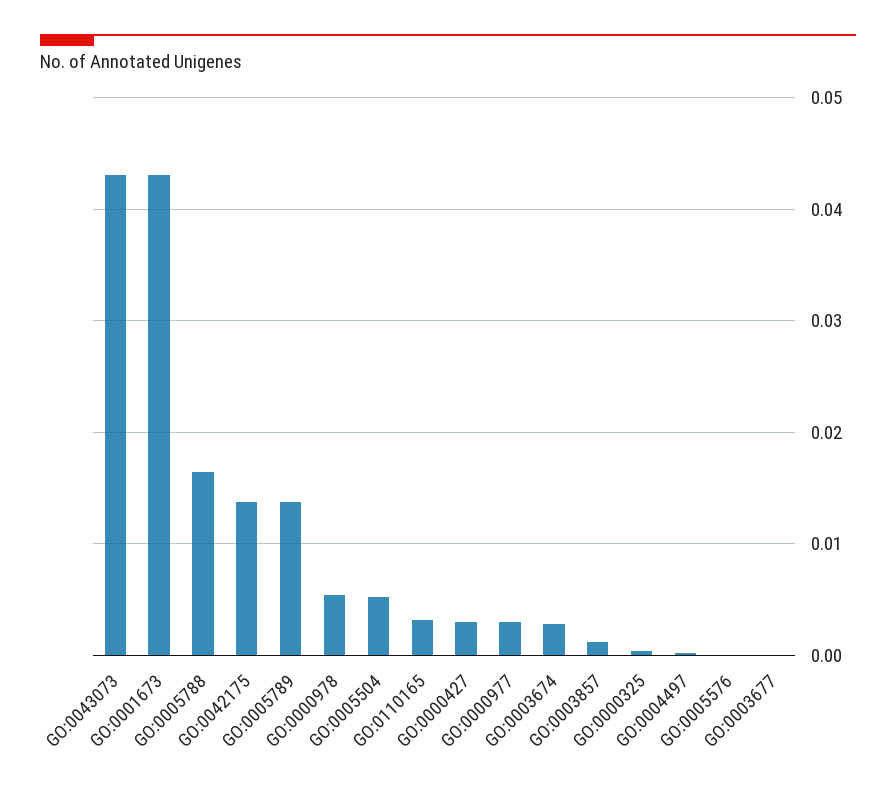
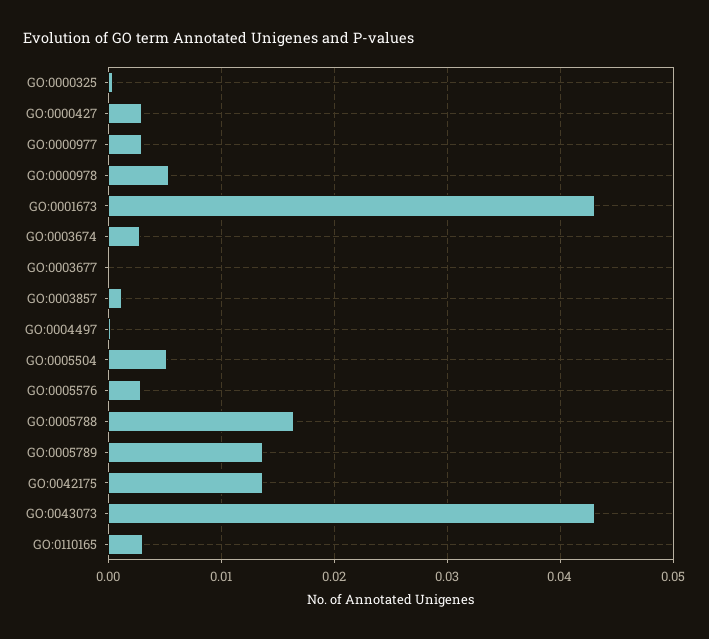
  {
    "GO:0043073": 0.043,
    "GO:0001673": 0.043,
    "GO:0005788": 0.016,
    "GO:0042175": 0.014,
    "GO:0005789": 0.014,
    "GO:0000978": 0.005,
    "GO:0005504": 0.005,
    "GO:0110165": 0.003,
    "GO:0000427": 0.003,
    "GO:0000977": 0.003,
    "GO:0003674": 0.003,
    "GO:0003857": 0.001,
    "GO:0000325": 0,
    "GO:0004497": 0,
-   "GO:0005576": 0,
+   "GO:0005576": 0.003,
    "GO:0003677": 0
  }

